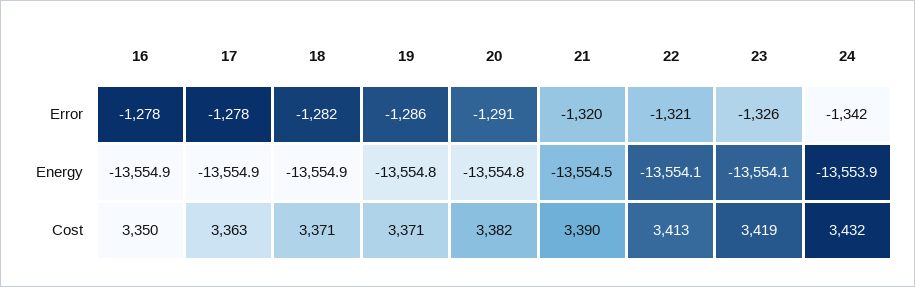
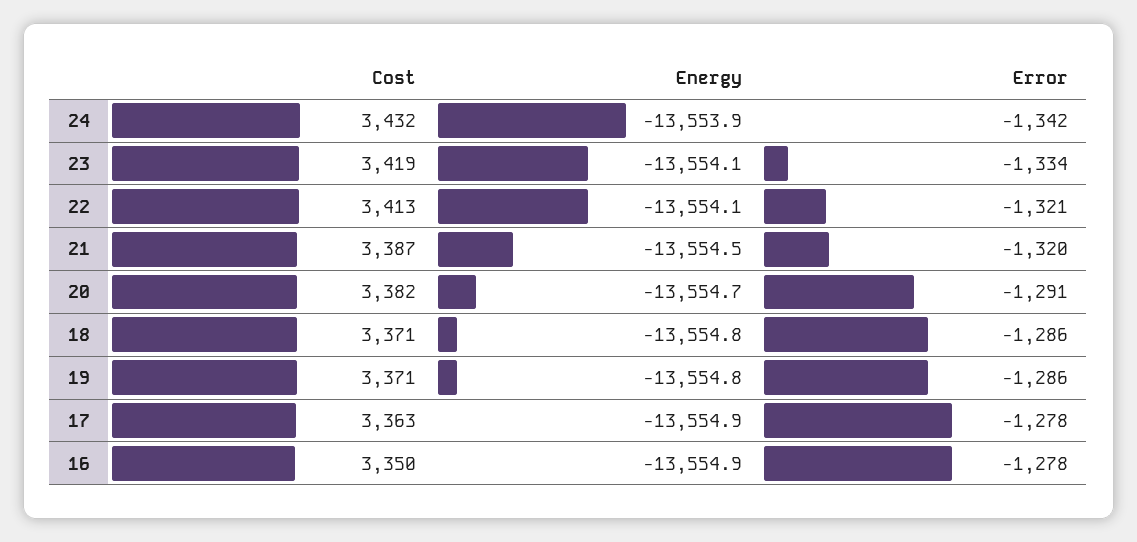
  {
    "16": {
      "Error": -1278,
      "Energy": -13554.9,
      "Cost": 3350
    },
    "17": {
      "Error": -1278,
      "Energy": -13554.9,
      "Cost": 3363
    },
    "18": {
-     "Error": -1282,
+     "Error": -1286,
-     "Energy": -13554.9,
+     "Energy": -13554.8,
      "Cost": 3371
    },
    "19": {
      "Error": -1286,
      "Energy": -13554.8,
      "Cost": 3371
    },
    "20": {
      "Error": -1291,
-     "Energy": -13554.8,
+     "Energy": -13554.7,
      "Cost": 3382
    },
    "21": {
      "Error": -1320,
      "Energy": -13554.5,
-     "Cost": 3390
+     "Cost": 3387
    },
    "22": {
      "Error": -1321,
      "Energy": -13554.1,
      "Cost": 3413
    },
    "23": {
-     "Error": -1326,
+     "Error": -1334,
      "Energy": -13554.1,
      "Cost": 3419
    },
    "24": {
      "Error": -1342,
      "Energy": -13553.9,
      "Cost": 3432
    }
  }

